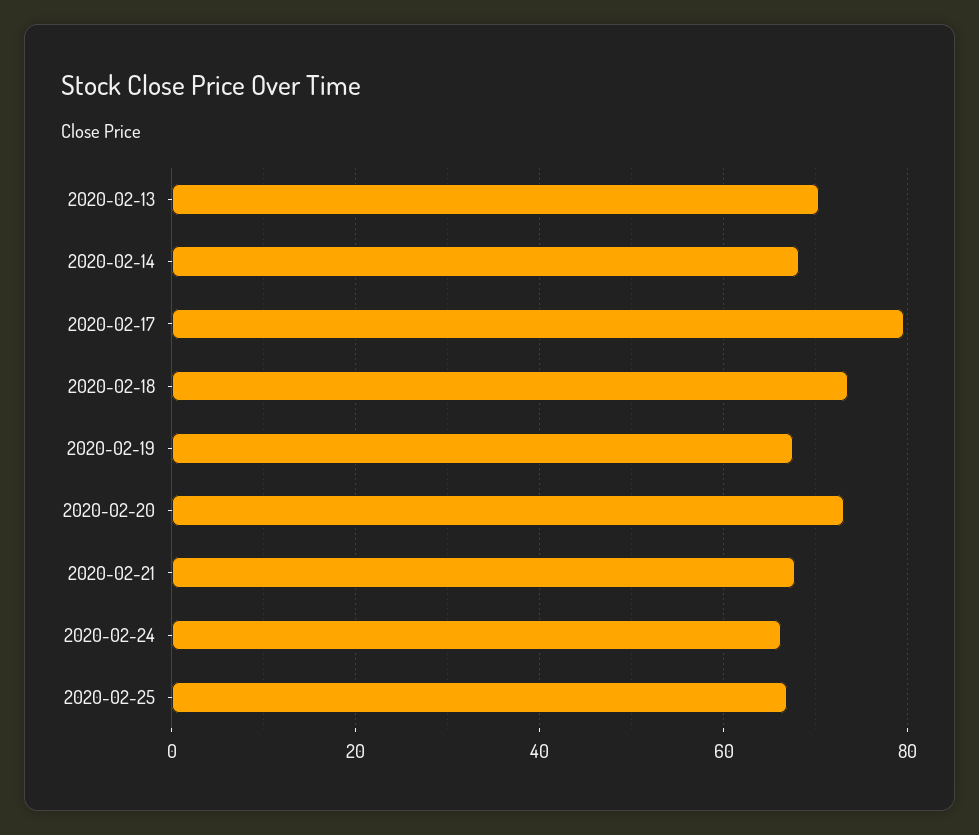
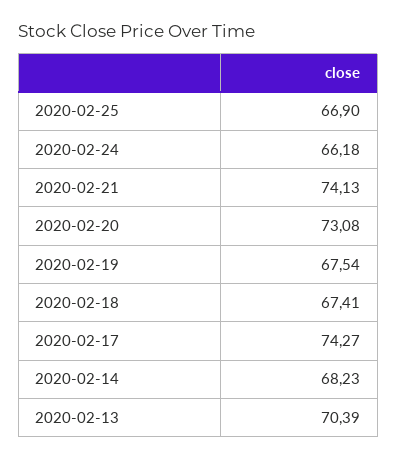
  {
    "2020-02-13": 70.39,
    "2020-02-14": 68.23,
-   "2020-02-17": 80,
+   "2020-02-17": 74.27,
-   "2020-02-18": 74,
+   "2020-02-18": 67.41,
    "2020-02-19": 67.54,
    "2020-02-20": 73.08,
-   "2020-02-21": 68,
+   "2020-02-21": 74.13,
    "2020-02-24": 66.18,
    "2020-02-25": 66.9
  }

